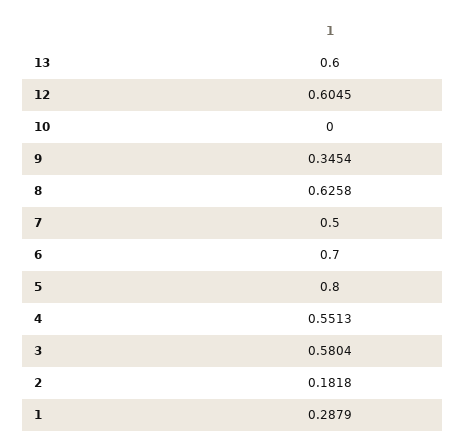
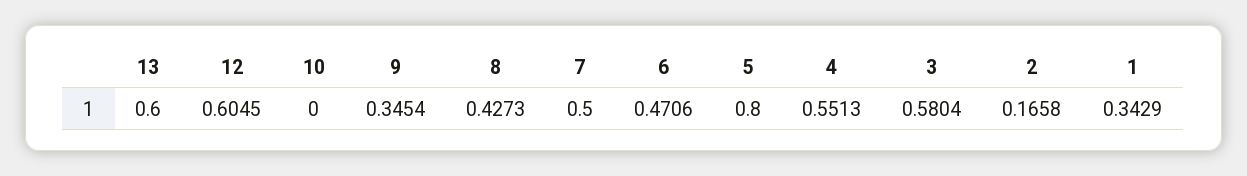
  {
    "13": 0.6,
    "12": 0.6045,
    "10": 0,
    "9": 0.3454,
-   "8": 0.6258,
+   "8": 0.4273,
    "7": 0.5,
-   "6": 0.7,
+   "6": 0.4706,
    "5": 0.8,
    "4": 0.5513,
    "3": 0.5804,
-   "2": 0.1818,
+   "2": 0.1658,
-   "1": 0.2879
+   "1": 0.3429
  }

